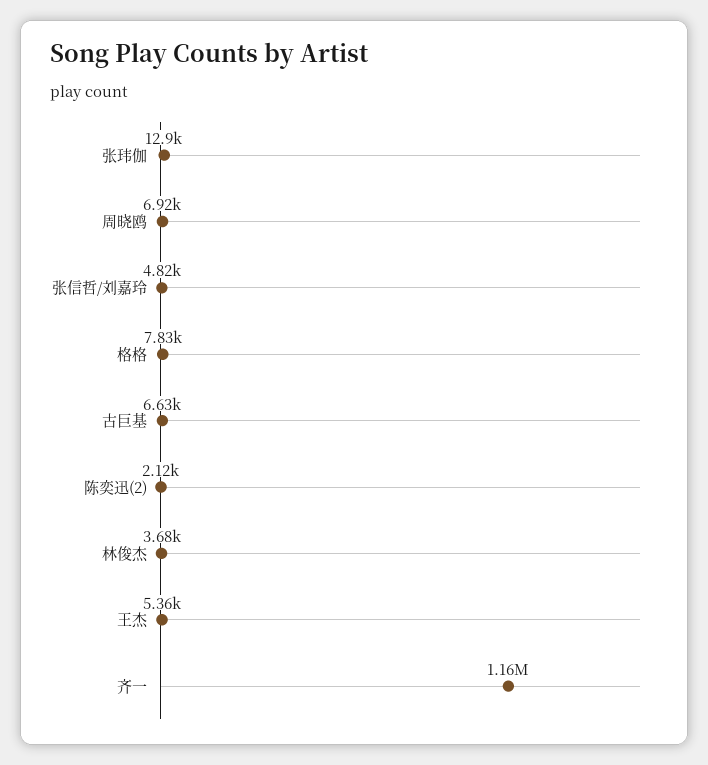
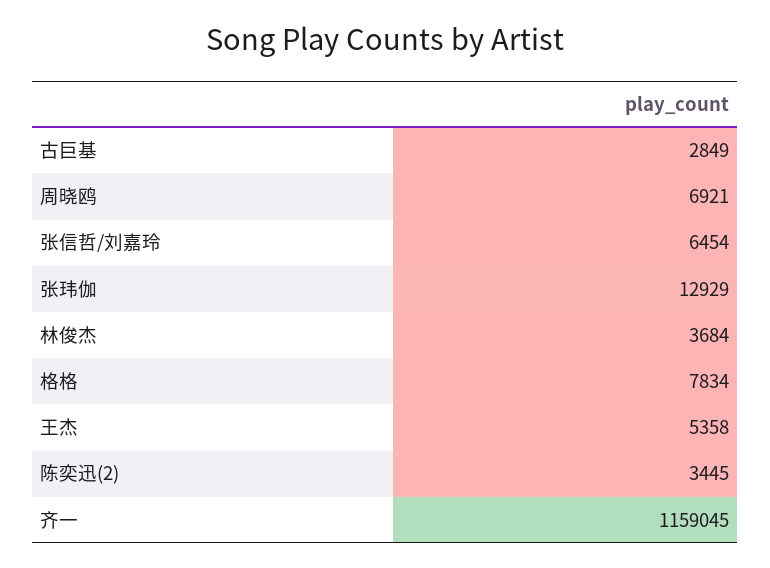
  {
    "张玮伽": 12929,
    "周晓鸥": 6921,
-   "张信哲/刘嘉玲": 4820,
+   "张信哲/刘嘉玲": 6454,
    "格格": 7834,
-   "古巨基": 6630,
+   "古巨基": 2849,
-   "陈奕迅(2)": 2120,
+   "陈奕迅(2)": 3445,
    "林俊杰": 3684,
    "王杰": 5358,
    "齐一": 1159045
  }

